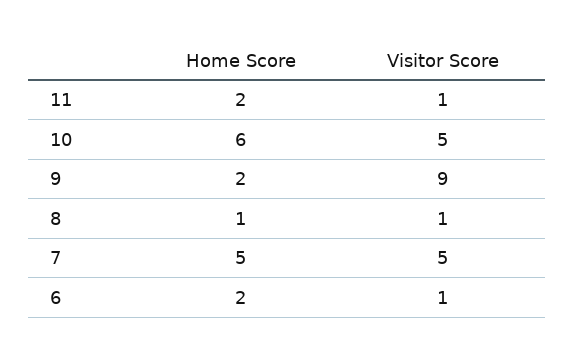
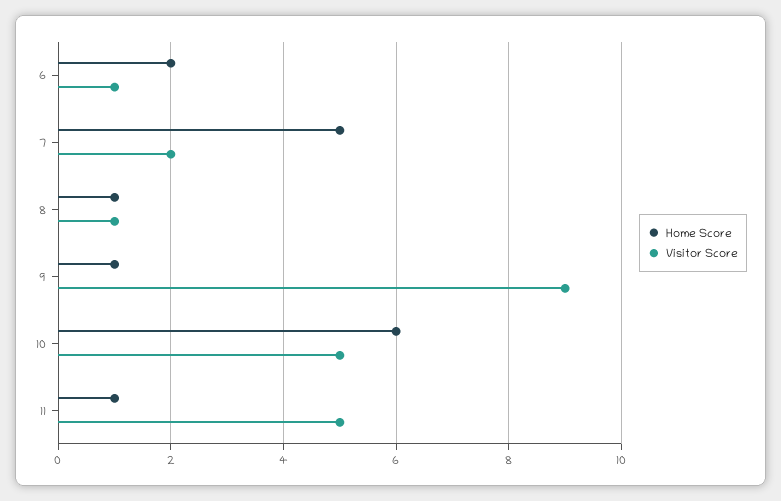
  {
    "Home Score": {
-     "11": 2,
+     "11": 1,
      "10": 6,
-     "9": 2,
+     "9": 1,
      "8": 1,
      "7": 5,
      "6": 2
    },
    "Visitor Score": {
-     "11": 1,
+     "11": 5,
      "10": 5,
      "9": 9,
      "8": 1,
-     "7": 5,
+     "7": 2,
      "6": 1
    }
  }

